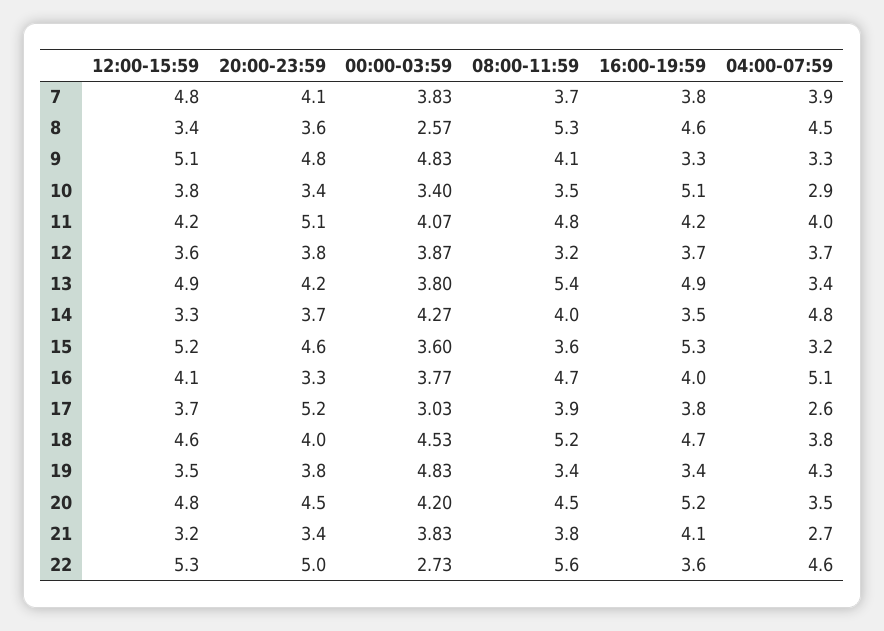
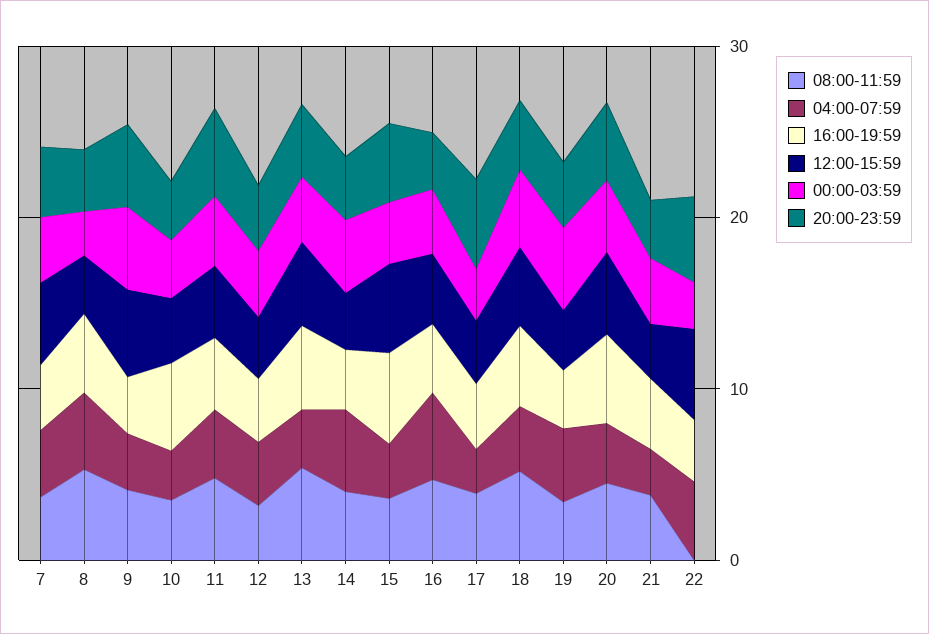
  {
    "12:00-15:59": {
      "7": 4.8,
      "8": 3.4,
      "9": 5.1,
      "10": 3.8,
      "11": 4.2,
      "12": 3.6,
      "13": 4.9,
      "14": 3.3,
      "15": 5.2,
      "16": 4.1,
      "17": 3.7,
      "18": 4.6,
      "19": 3.5,
      "20": 4.8,
      "21": 3.2,
      "22": 5.3
    },
    "20:00-23:59": {
      "7": 4.1,
      "8": 3.6,
      "9": 4.8,
      "10": 3.4,
      "11": 5.1,
      "12": 3.8,
      "13": 4.2,
      "14": 3.7,
      "15": 4.6,
      "16": 3.3,
      "17": 5.2,
      "18": 4,
      "19": 3.8,
      "20": 4.5,
      "21": 3.4,
      "22": 5
    },
    "00:00-03:59": {
      "7": 3.83,
      "8": 2.57,
      "9": 4.83,
      "10": 3.4,
      "11": 4.07,
      "12": 3.87,
      "13": 3.8,
      "14": 4.27,
      "15": 3.6,
      "16": 3.77,
      "17": 3.03,
      "18": 4.53,
      "19": 4.83,
      "20": 4.2,
      "21": 3.83,
      "22": 2.73
    },
    "08:00-11:59": {
      "7": 3.7,
      "8": 5.3,
      "9": 4.1,
      "10": 3.5,
      "11": 4.8,
      "12": 3.2,
      "13": 5.4,
      "14": 4,
      "15": 3.6,
      "16": 4.7,
      "17": 3.9,
      "18": 5.2,
      "19": 3.4,
      "20": 4.5,
      "21": 3.8,
-     "22": 5.6
+     "22": 0
    },
    "16:00-19:59": {
      "7": 3.8,
      "8": 4.6,
      "9": 3.3,
      "10": 5.1,
      "11": 4.2,
      "12": 3.7,
      "13": 4.9,
      "14": 3.5,
      "15": 5.3,
      "16": 4,
      "17": 3.8,
      "18": 4.7,
      "19": 3.4,
      "20": 5.2,
      "21": 4.1,
      "22": 3.6
    },
    "04:00-07:59": {
      "7": 3.9,
      "8": 4.5,
      "9": 3.3,
      "10": 2.9,
      "11": 4,
      "12": 3.7,
      "13": 3.4,
      "14": 4.8,
      "15": 3.2,
      "16": 5.1,
      "17": 2.6,
      "18": 3.8,
      "19": 4.3,
      "20": 3.5,
      "21": 2.7,
      "22": 4.6
    }
  }

